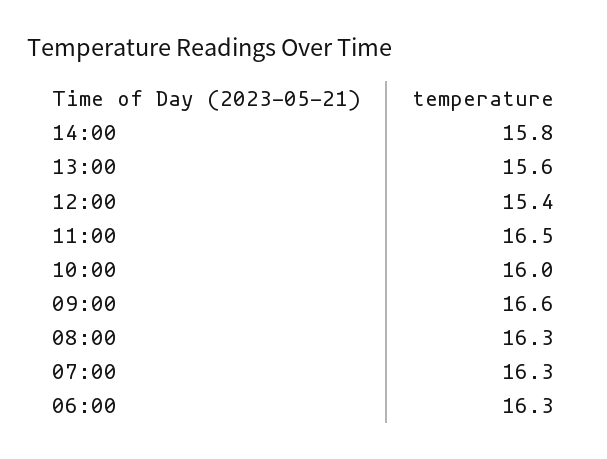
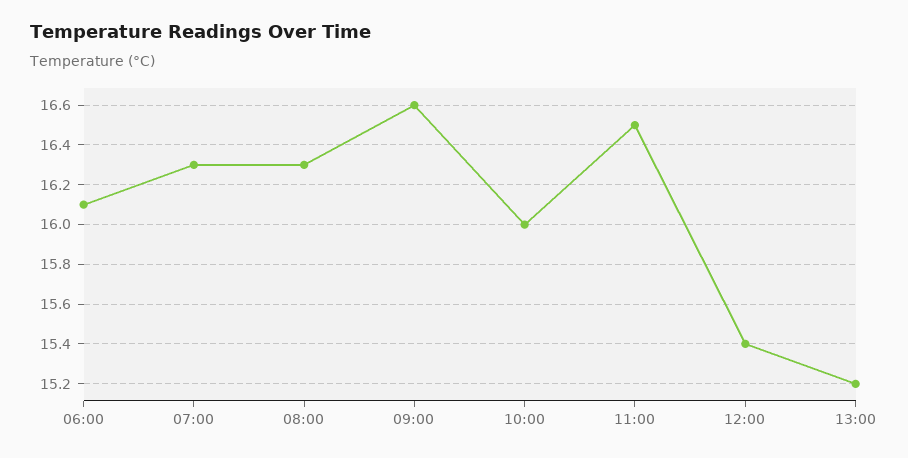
  {
-   "14:00": 15.8,
-   "13:00": 15.6,
+   "13:00": 15.2,
    "12:00": 15.4,
    "11:00": 16.5,
    "10:00": 16,
    "09:00": 16.6,
    "08:00": 16.3,
    "07:00": 16.3,
-   "06:00": 16.3
+   "06:00": 16.1
  }

